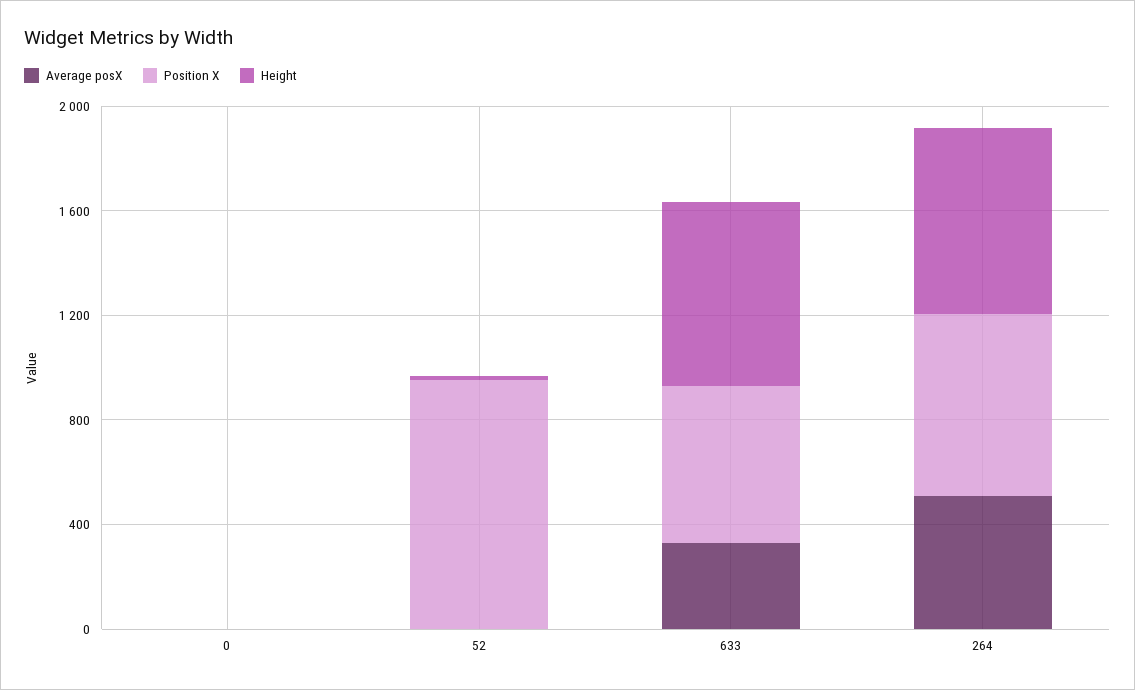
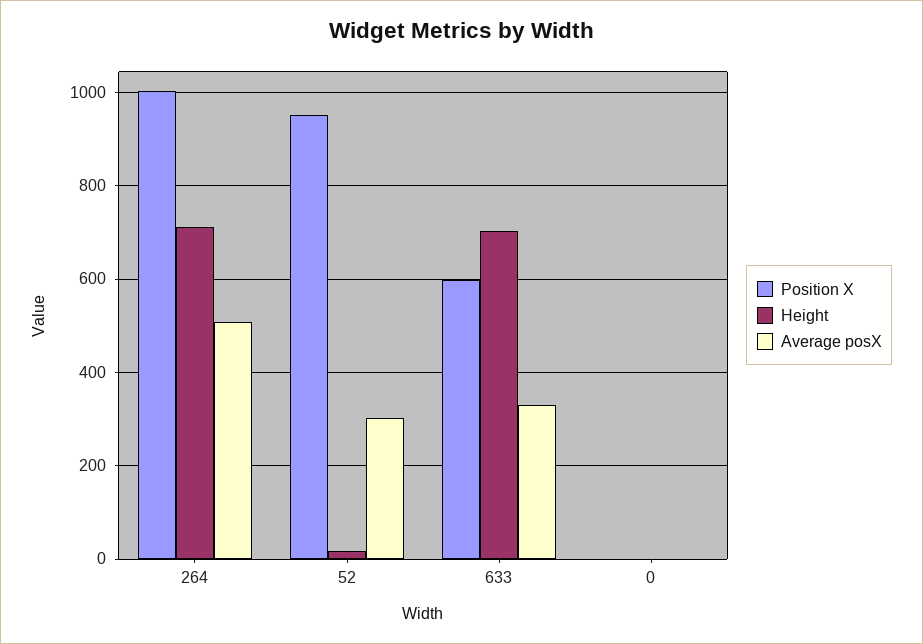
  {
    "Average posX": {
      "0": 0,
-     "52": 0,
+     "52": 300,
      "633": 340,
      "264": 500
    },
    "Position X": {
      "0": 0,
      "52": 960,
      "633": 600,
-     "264": 700
+     "264": 1000
    },
    "Height": {
      "0": 0,
      "52": 20,
      "633": 700,
      "264": 720
    }
  }

